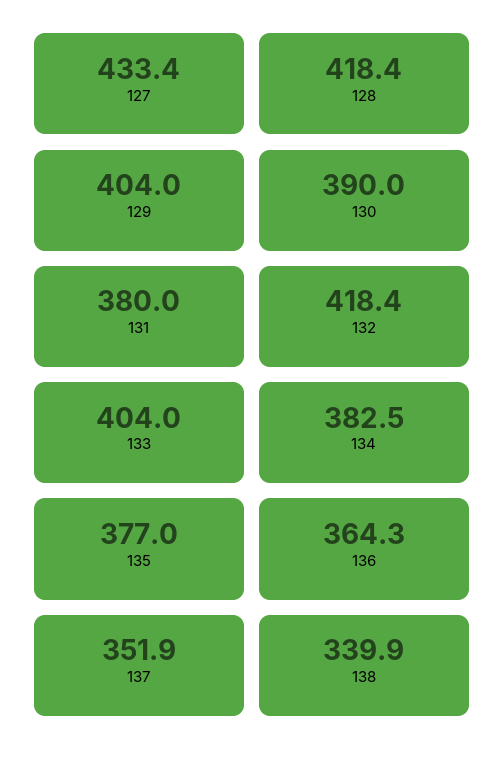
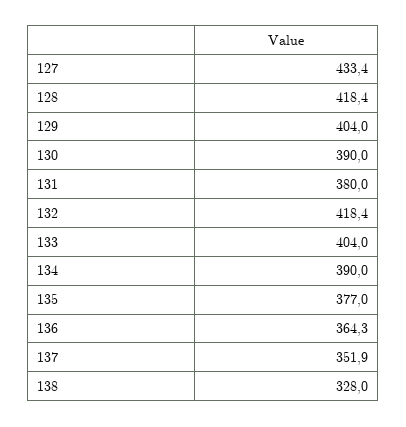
  {
    "127": 433.4,
    "128": 418.4,
    "129": 404,
    "130": 390,
    "131": 380,
    "132": 418.4,
    "133": 404,
-   "134": 382.5,
+   "134": 390,
    "135": 377,
    "136": 364.3,
    "137": 351.9,
-   "138": 339.9
+   "138": 328
  }

